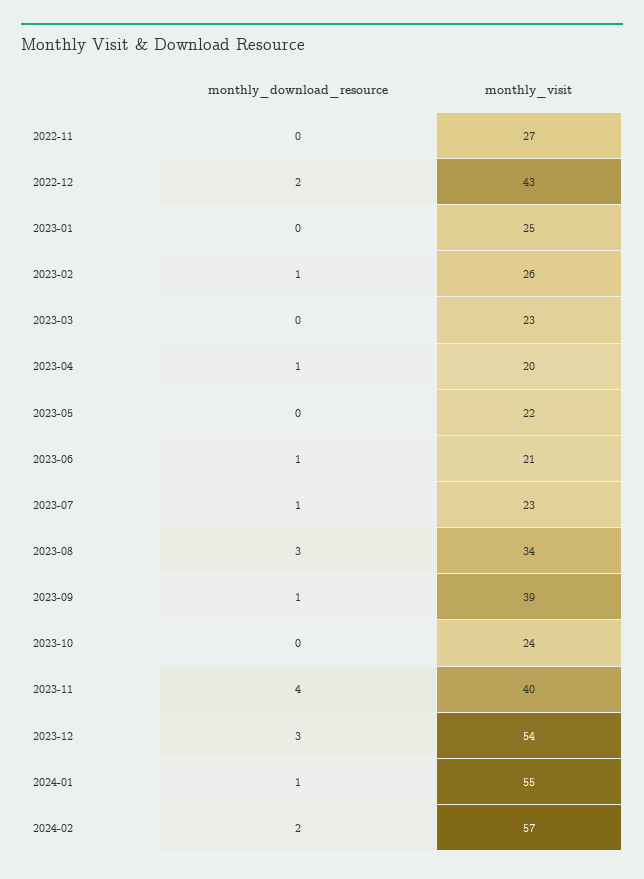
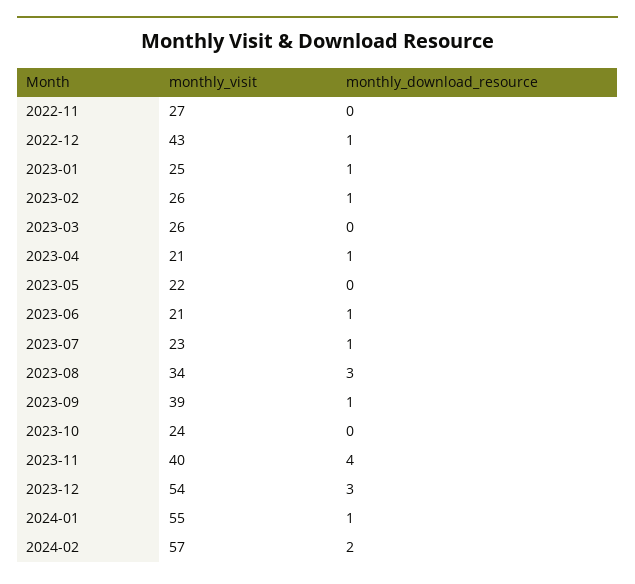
  {
    "monthly_download_resource": {
      "2022-11": 0,
-     "2022-12": 2,
+     "2022-12": 1,
-     "2023-01": 0,
+     "2023-01": 1,
      "2023-02": 1,
      "2023-03": 0,
      "2023-04": 1,
      "2023-05": 0,
      "2023-06": 1,
      "2023-07": 1,
      "2023-08": 3,
      "2023-09": 1,
      "2023-10": 0,
      "2023-11": 4,
      "2023-12": 3,
      "2024-01": 1,
      "2024-02": 2
    },
    "monthly_visit": {
      "2022-11": 27,
      "2022-12": 43,
      "2023-01": 25,
      "2023-02": 26,
-     "2023-03": 23,
+     "2023-03": 26,
-     "2023-04": 20,
+     "2023-04": 21,
      "2023-05": 22,
      "2023-06": 21,
      "2023-07": 23,
      "2023-08": 34,
      "2023-09": 39,
      "2023-10": 24,
      "2023-11": 40,
      "2023-12": 54,
      "2024-01": 55,
      "2024-02": 57
    }
  }

